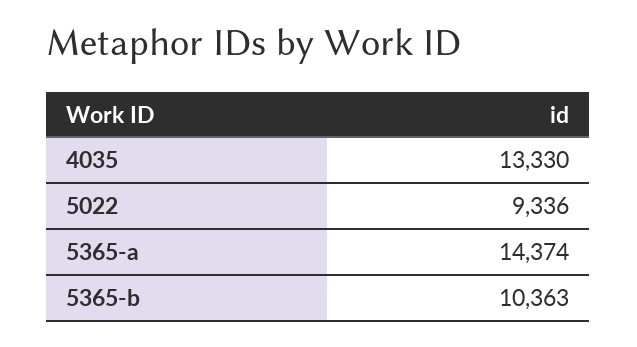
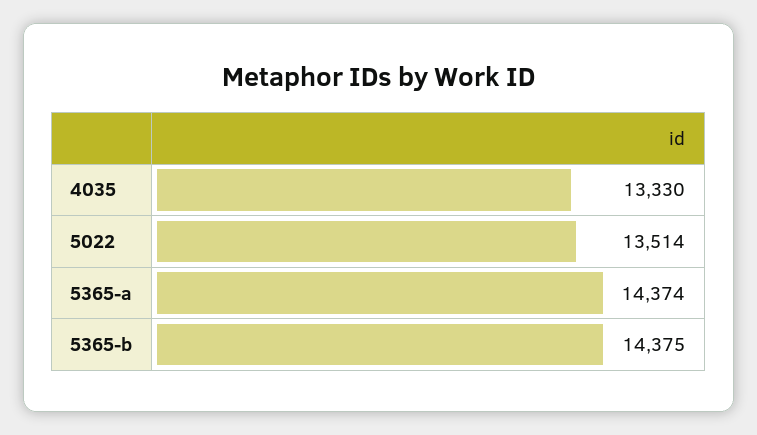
  {
    "4035": 13330,
-   "5022": 9336,
+   "5022": 13514,
    "5365-a": 14374,
-   "5365-b": 10363
+   "5365-b": 14375
  }

